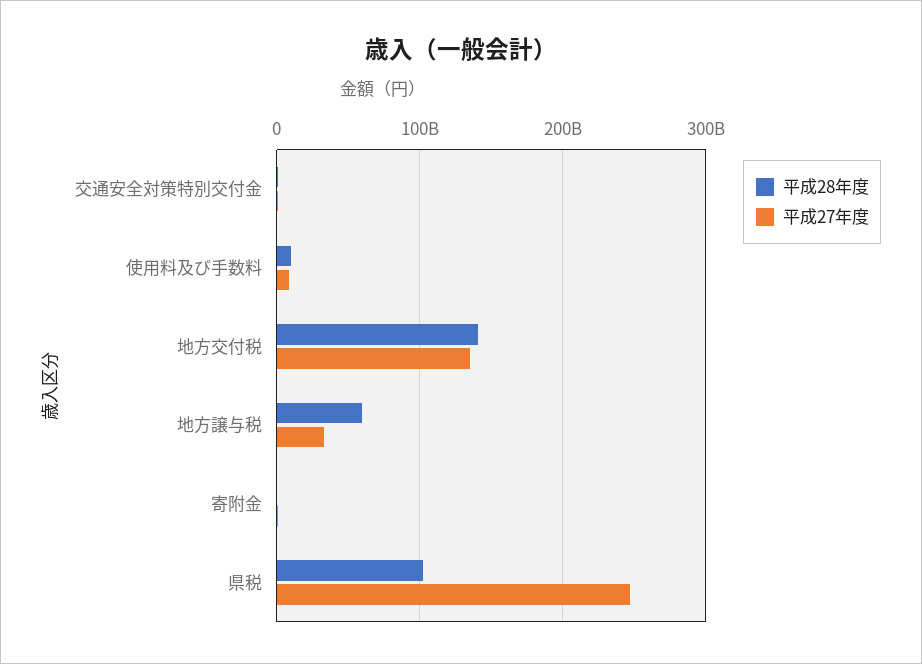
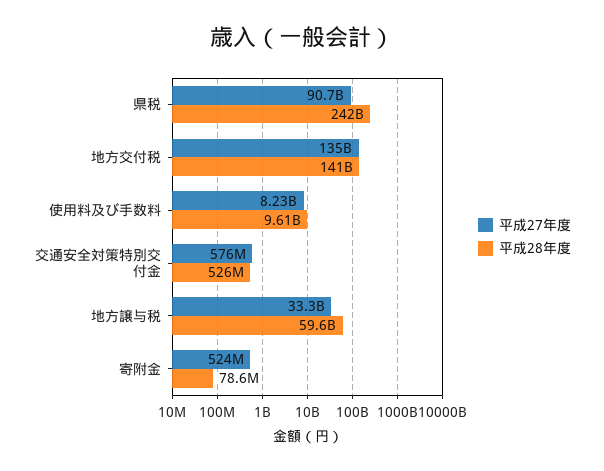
  {
    "平成28年度": {
      "交通安全対策特別交付金": 526000000,
      "使用料及び手数料": 9610000000,
      "地方交付税": 141000000000,
      "地方譲与税": 59600000000,
      "寄附金": 78600000,
-     "県税": 100000000000
+     "県税": 242000000000
    },
    "平成27年度": {
      "交通安全対策特別交付金": 576000000,
      "使用料及び手数料": 8230000000,
      "地方交付税": 135000000000,
      "地方譲与税": 33300000000,
      "寄附金": 524000000,
-     "県税": 250000000000
+     "県税": 90700000000
    }
  }

